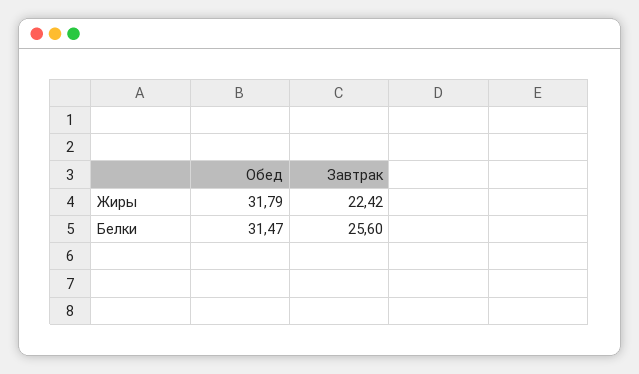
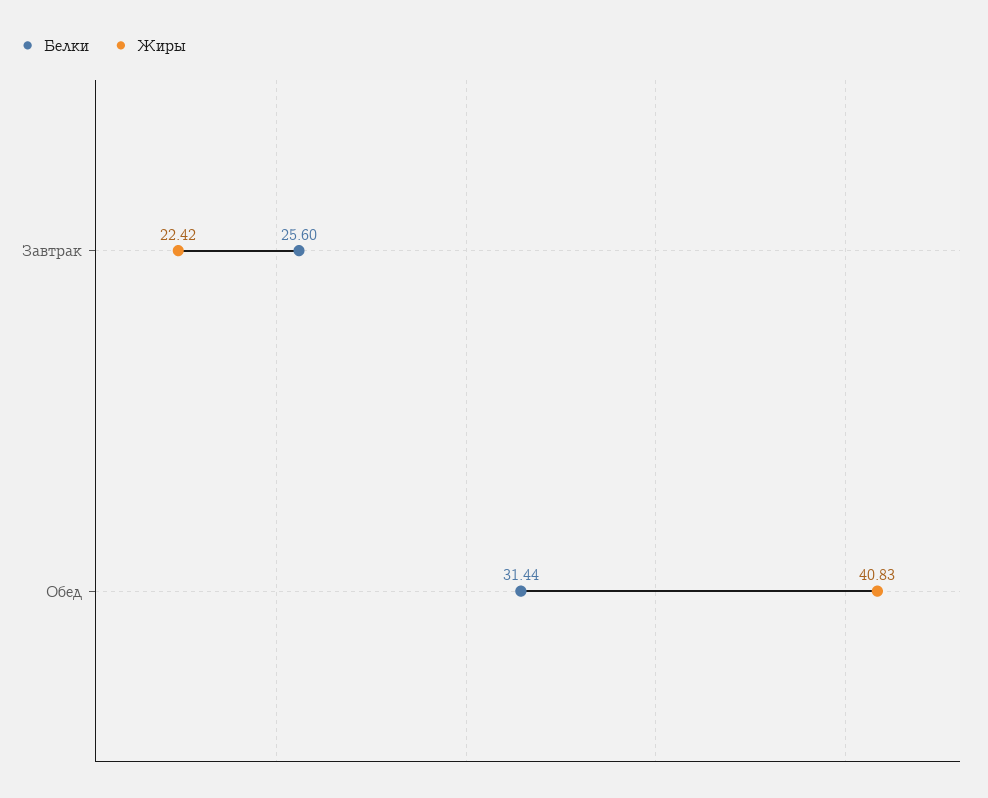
  {
    "Жиры": {
-     "Обед": 31.79,
+     "Обед": 40.83,
      "Завтрак": 22.42
    },
    "Белки": {
-     "Обед": 31.47,
+     "Обед": 31.44,
      "Завтрак": 25.6
    }
  }

